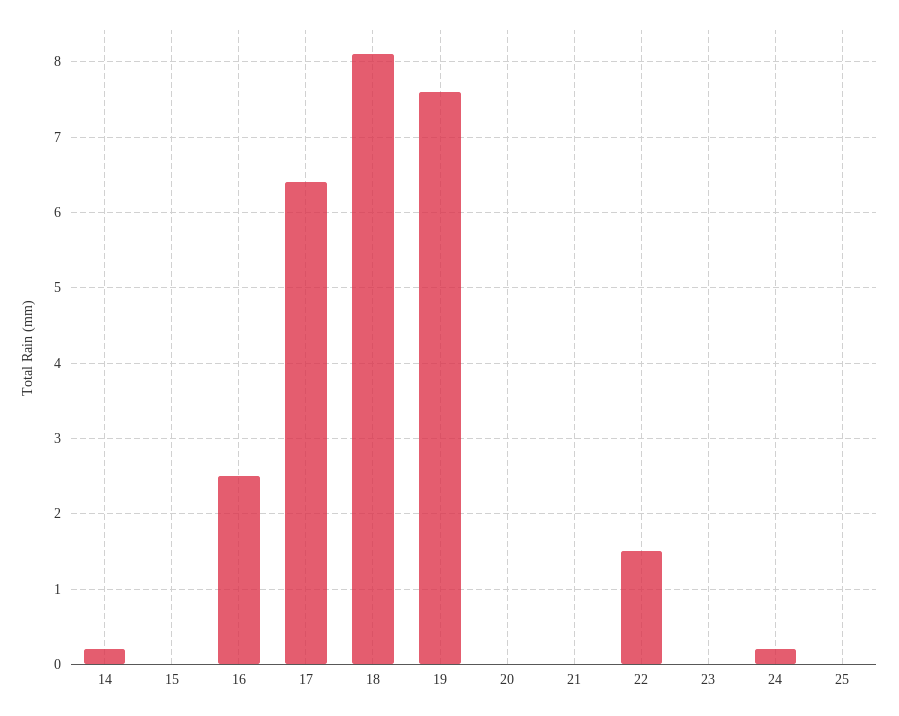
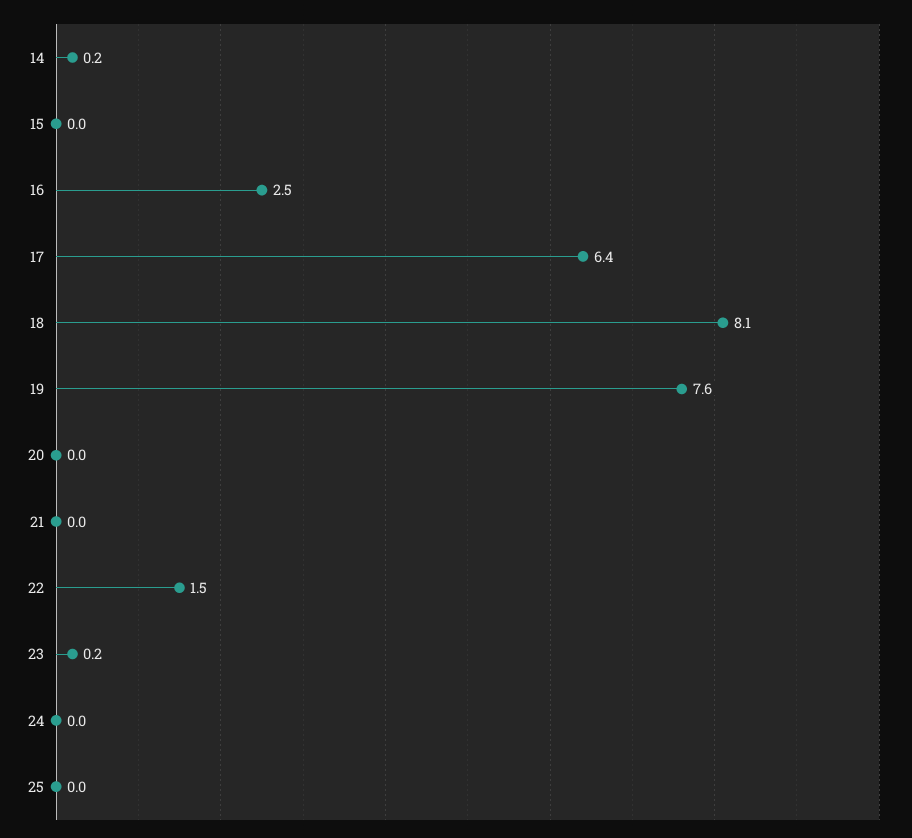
  {
    "14": 0.2,
    "15": 0,
    "16": 2.5,
    "17": 6.4,
    "18": 8.1,
    "19": 7.6,
    "20": 0,
    "21": 0,
    "22": 1.5,
-   "23": 0,
+   "23": 0.2,
-   "24": 0.2,
+   "24": 0,
    "25": 0
  }

